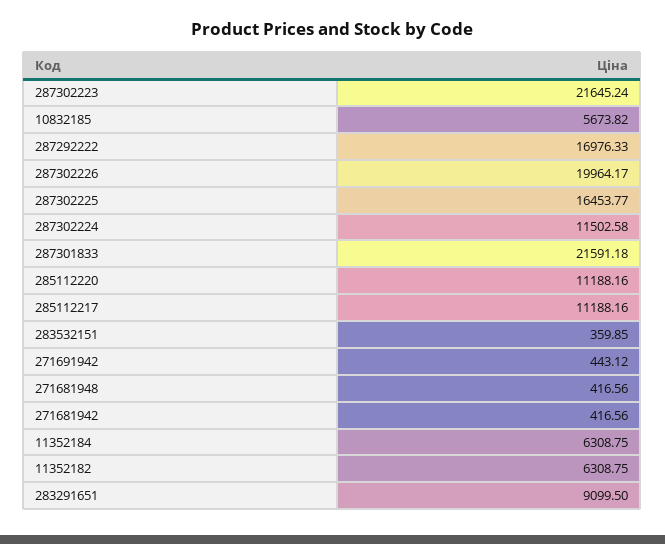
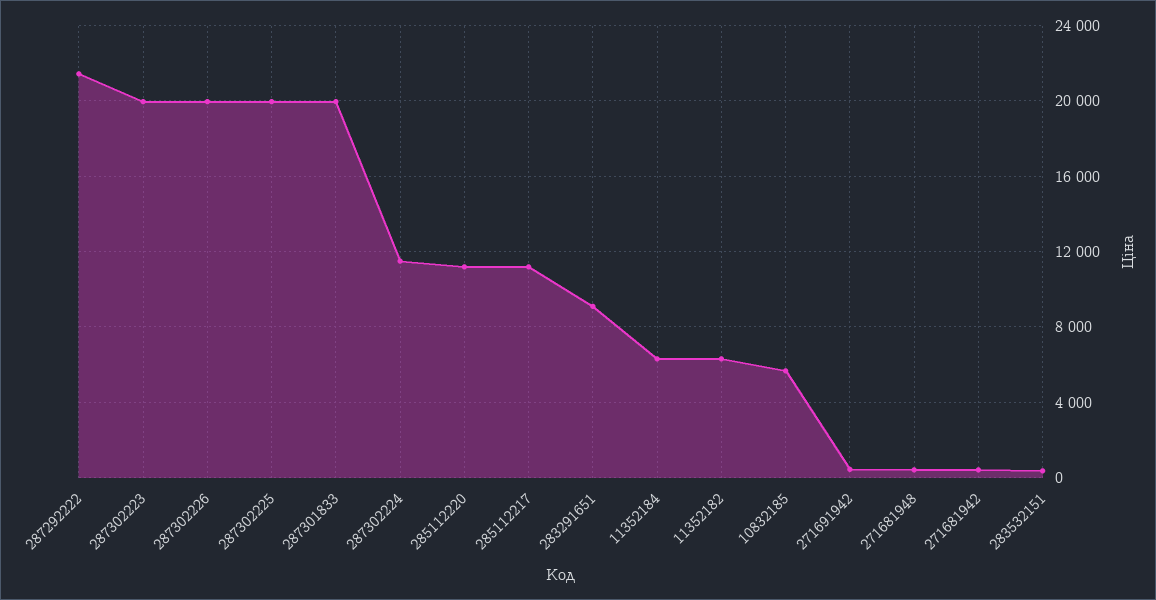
  {
-   "287302223": 21645.24,
+   "287302223": 20000,
    "10832185": 5673.82,
-   "287292222": 16976.33,
+   "287292222": 21500,
    "287302226": 19964.17,
-   "287302225": 16453.77,
+   "287302225": 20000,
    "287302224": 11502.58,
-   "287301833": 21591.18,
+   "287301833": 20000,
    "285112220": 11188.16,
    "285112217": 11188.16,
    "283532151": 359.85,
    "271691942": 443.12,
    "271681948": 416.56,
    "271681942": 416.56,
    "11352184": 6308.75,
    "11352182": 6308.75,
    "283291651": 9099.5
  }

